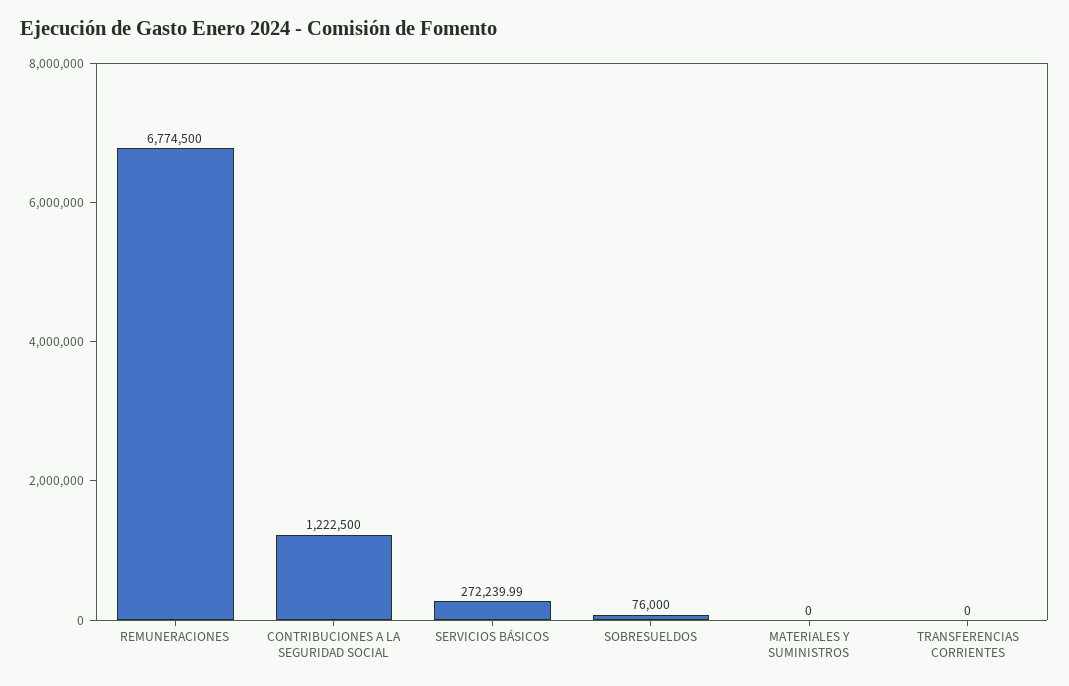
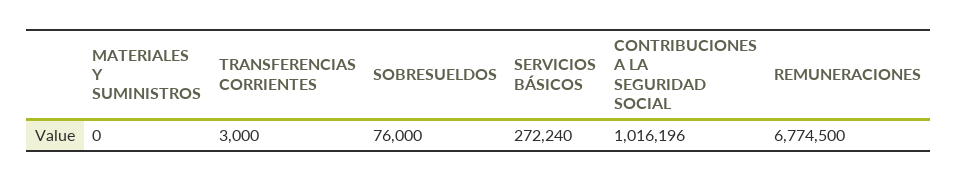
  {
    "REMUNERACIONES": 6774500,
-   "CONTRIBUCIONES A LA SEGURIDAD SOCIAL": 1222500,
+   "CONTRIBUCIONES A LA SEGURIDAD SOCIAL": 1016196,
    "SERVICIOS BÁSICOS": 272239.99,
    "SOBRESUELDOS": 76000,
    "MATERIALES Y SUMINISTROS": 0,
-   "TRANSFERENCIAS CORRIENTES": 0
+   "TRANSFERENCIAS CORRIENTES": 3000
  }

